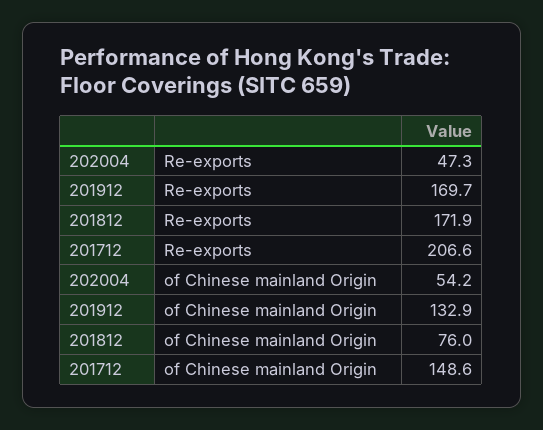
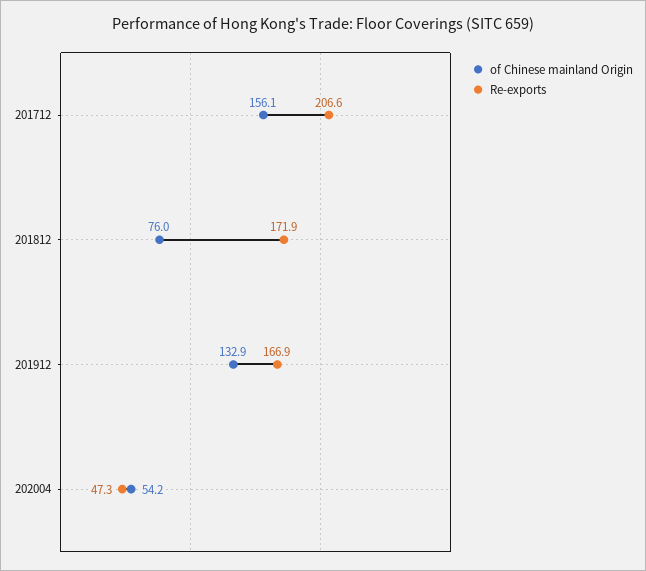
  {
    "Re-exports": {
      "202004": 47.3,
-     "201912": 169.7,
+     "201912": 166.9,
      "201812": 171.9,
      "201712": 206.6
    },
    "of Chinese mainland Origin": {
      "202004": 54.2,
      "201912": 132.9,
      "201812": 76,
-     "201712": 148.6
+     "201712": 156.1
    }
  }

